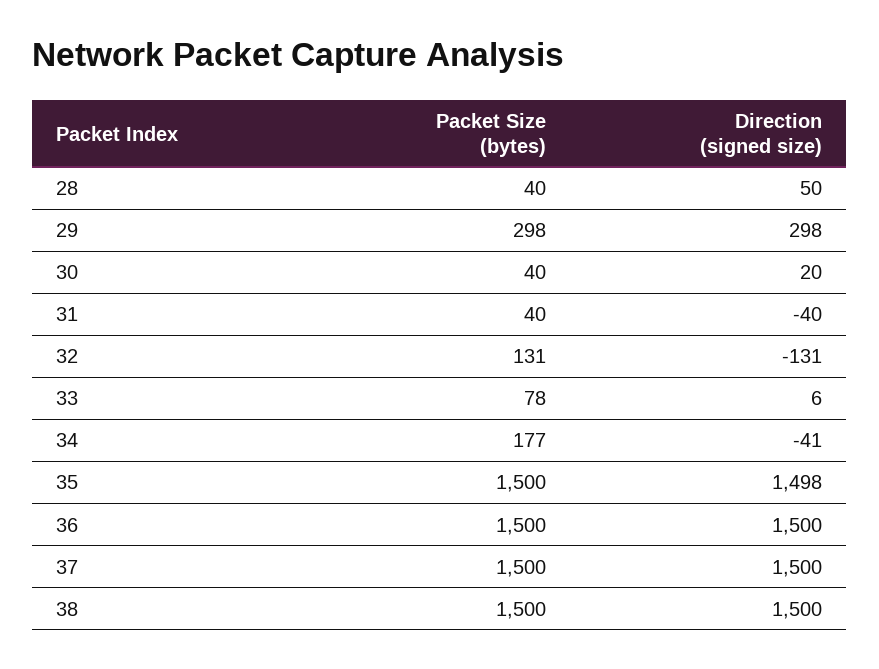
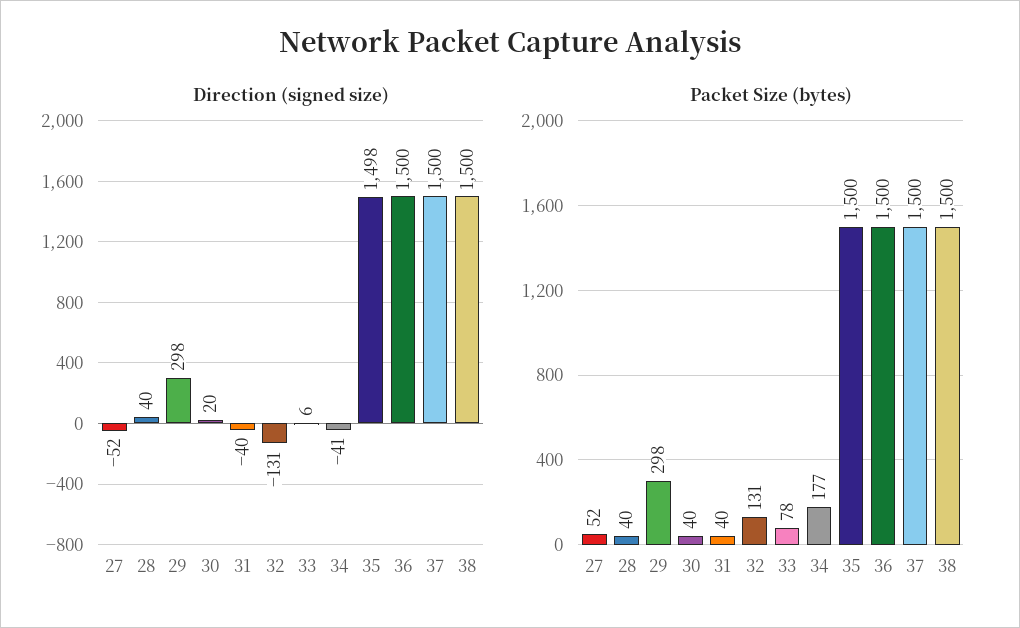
  {
    "Packet Size (bytes)": {
      "28": 40,
      "29": 298,
      "30": 40,
      "31": 40,
      "32": 131,
      "33": 78,
      "34": 177,
      "35": 1500,
      "36": 1500,
      "37": 1500,
-     "38": 1500
+     "38": 1500,
+     "27": 52
    },
    "Direction (signed size)": {
-     "28": 50,
+     "28": 40,
      "29": 298,
      "30": 20,
      "31": -40,
      "32": -131,
      "33": 6,
      "34": -41,
      "35": 1498,
      "36": 1500,
      "37": 1500,
-     "38": 1500
+     "38": 1500,
+     "27": -52
    }
  }

